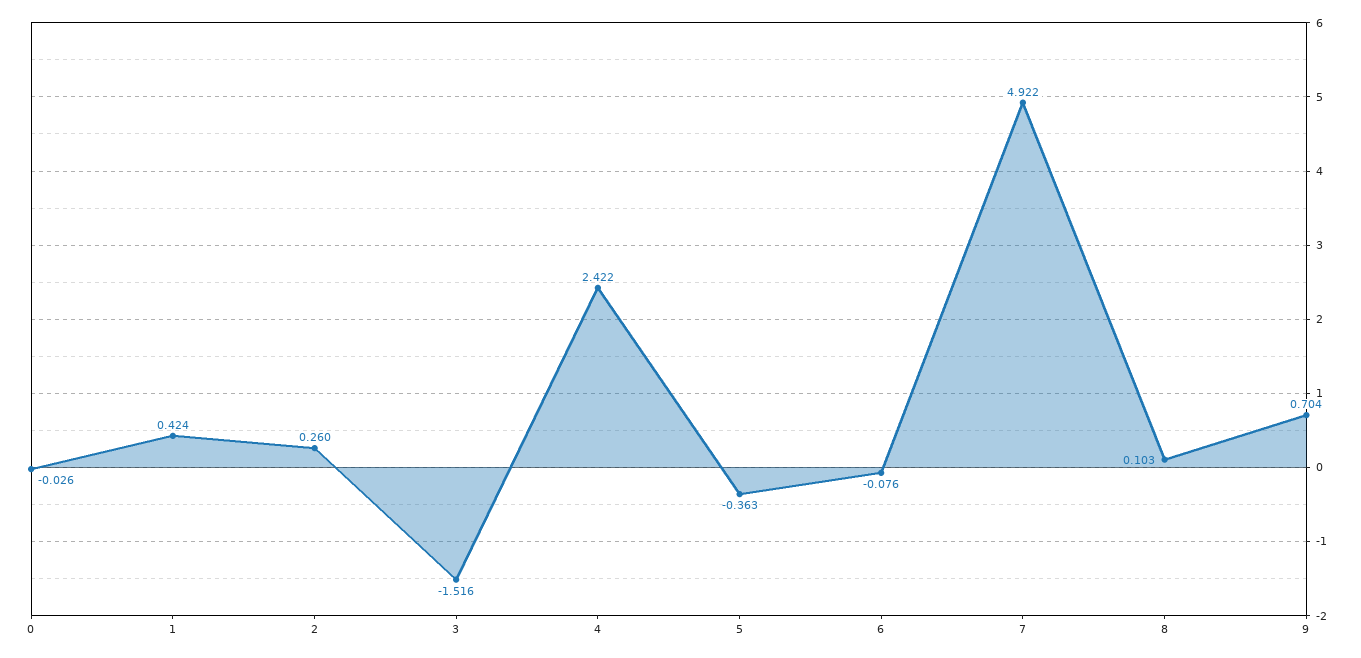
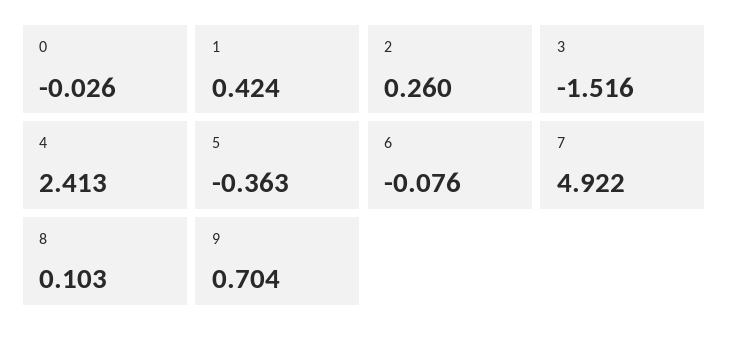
  {
    "0": -0.026,
    "1": 0.424,
    "2": 0.26,
    "3": -1.516,
-   "4": 2.422,
+   "4": 2.413,
    "5": -0.363,
    "6": -0.076,
    "7": 4.922,
    "8": 0.103,
    "9": 0.704
  }

